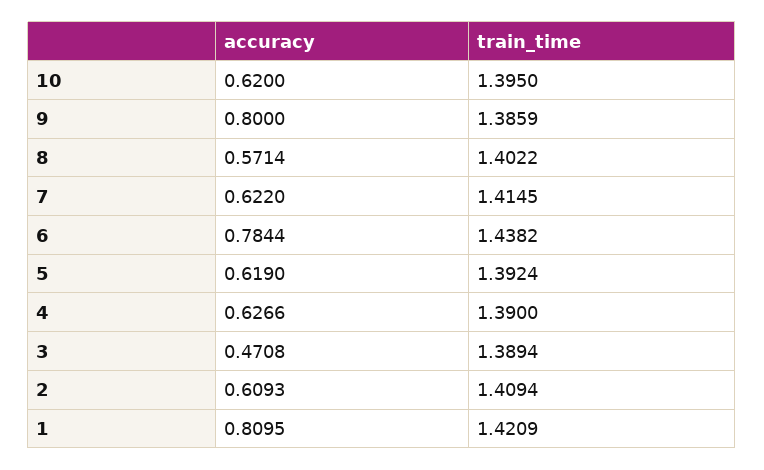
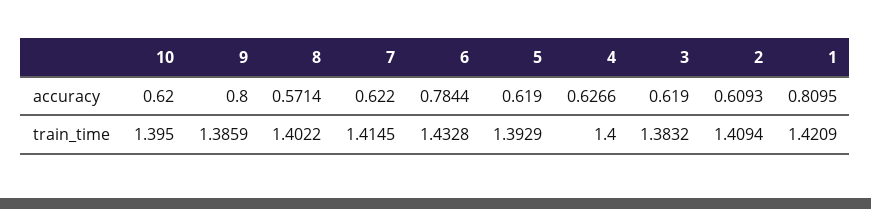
  {
    "accuracy": {
      "10": 0.62,
      "9": 0.8,
      "8": 0.5714,
      "7": 0.622,
      "6": 0.7844,
      "5": 0.619,
      "4": 0.6266,
-     "3": 0.4708,
+     "3": 0.619,
      "2": 0.6093,
      "1": 0.8095
    },
    "train_time": {
      "10": 1.395,
      "9": 1.3859,
      "8": 1.4022,
      "7": 1.4145,
-     "6": 1.4382,
+     "6": 1.4328,
-     "5": 1.3924,
+     "5": 1.3929,
-     "4": 1.39,
+     "4": 1.4,
-     "3": 1.3894,
+     "3": 1.3832,
      "2": 1.4094,
      "1": 1.4209
    }
  }

